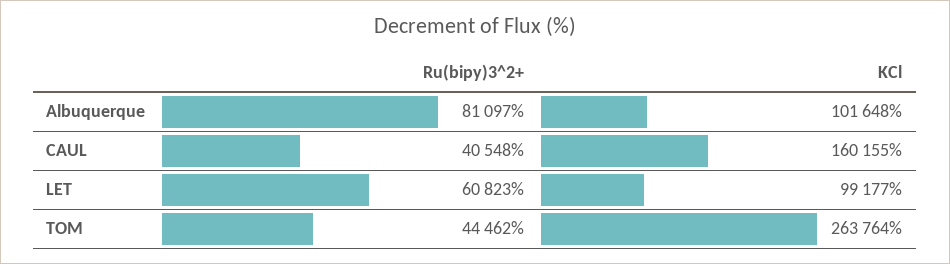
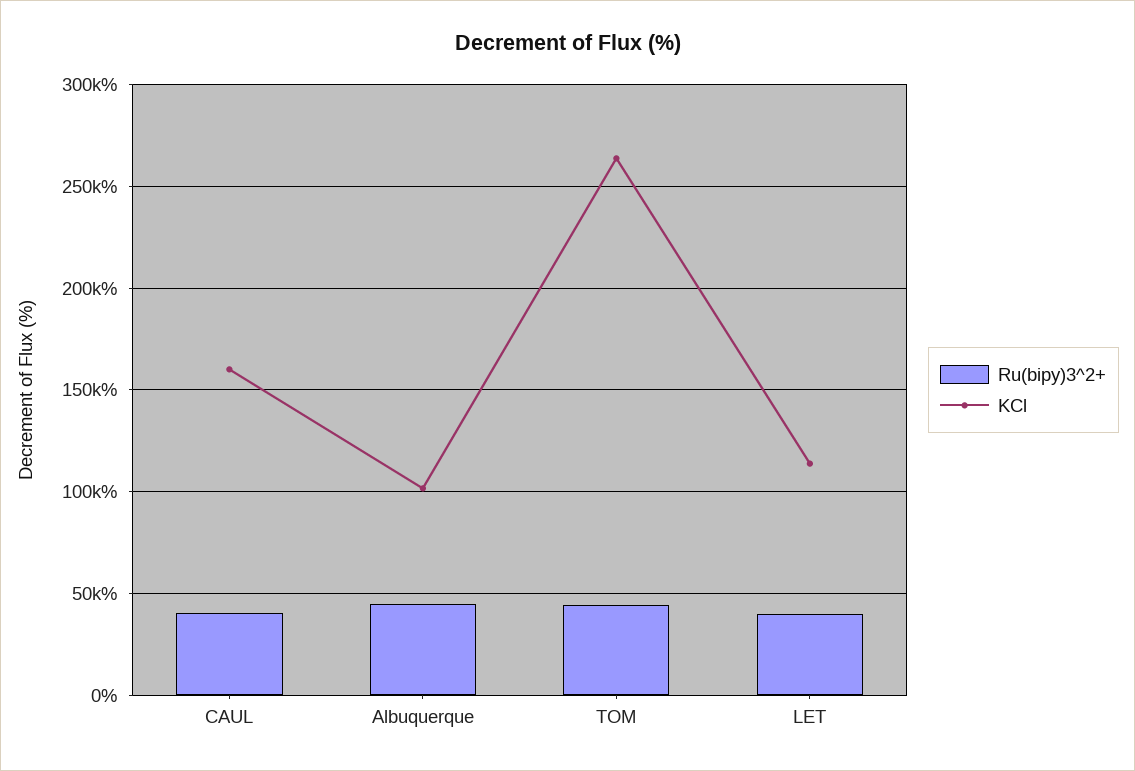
  {
    "Ru(bipy)3^2+": {
-     "Albuquerque": 81097,
+     "Albuquerque": 45000,
      "CAUL": 40548,
-     "LET": 60823,
+     "LET": 40000,
      "TOM": 44462
    },
    "KCl": {
      "Albuquerque": 101648,
      "CAUL": 160155,
-     "LET": 99177,
+     "LET": 115000,
      "TOM": 263764
    }
  }

